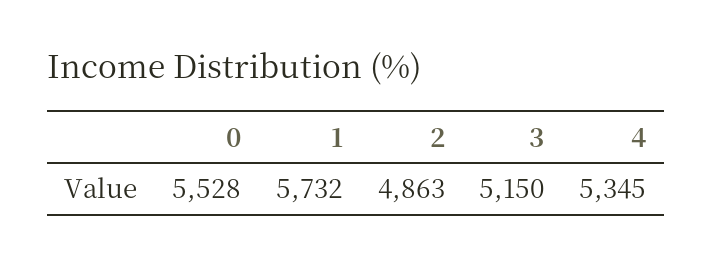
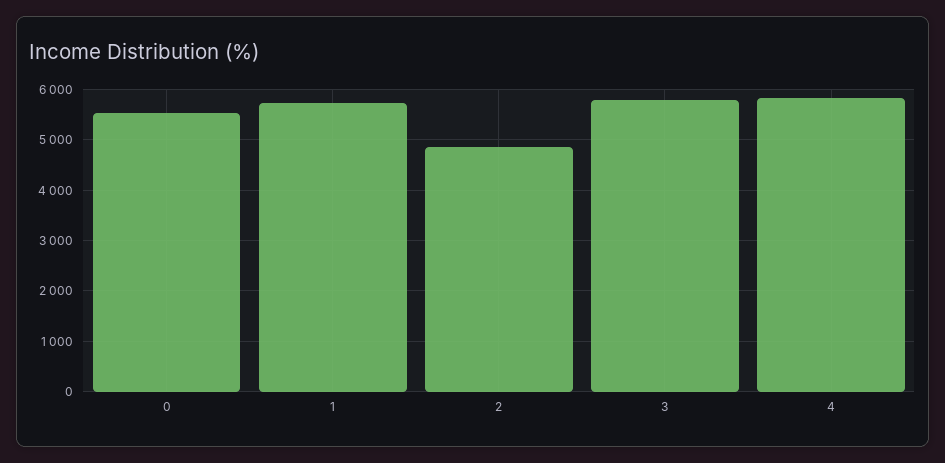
  {
    "0": 5528,
    "1": 5732,
    "2": 4863,
-   "3": 5150,
+   "3": 5800,
-   "4": 5345
+   "4": 5800
  }

